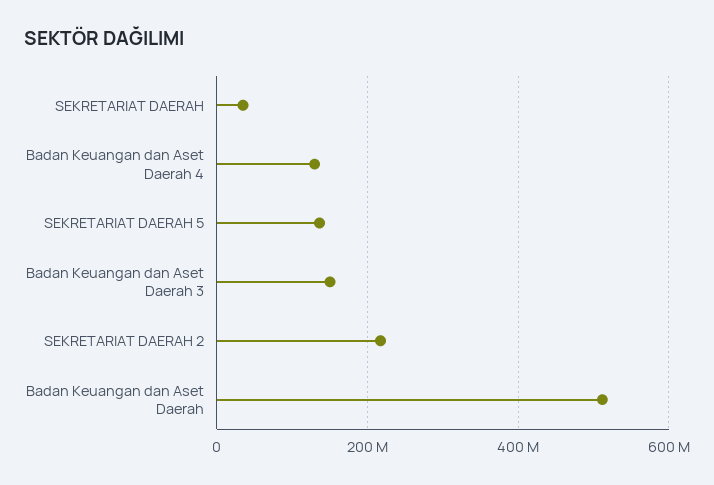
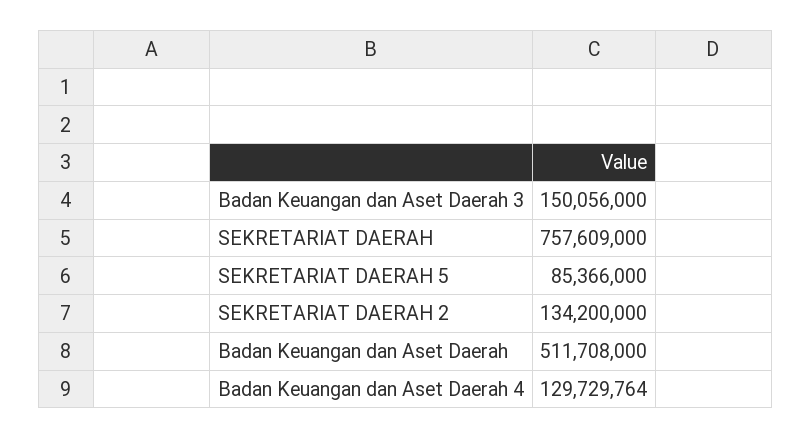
  {
-   "SEKRETARIAT DAERAH": 40000000,
+   "SEKRETARIAT DAERAH": 757609000,
    "Badan Keuangan dan Aset Daerah 4": 129729764,
-   "SEKRETARIAT DAERAH 5": 140000000,
+   "SEKRETARIAT DAERAH 5": 85366000,
    "Badan Keuangan dan Aset Daerah 3": 150056000,
-   "SEKRETARIAT DAERAH 2": 220000000,
+   "SEKRETARIAT DAERAH 2": 134200000,
    "Badan Keuangan dan Aset Daerah": 511708000
  }

